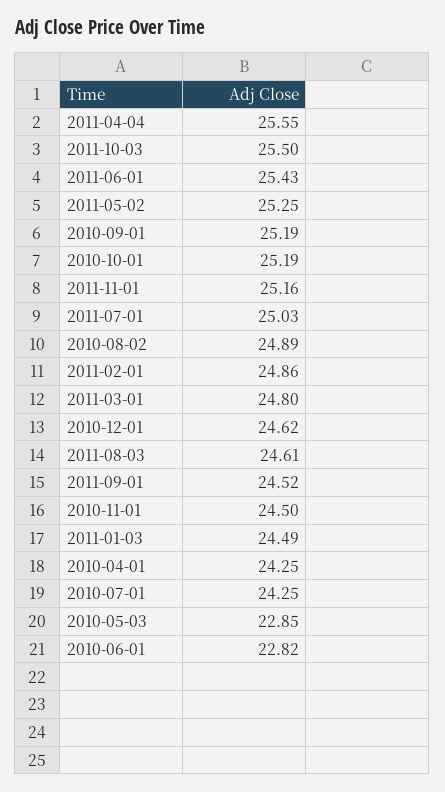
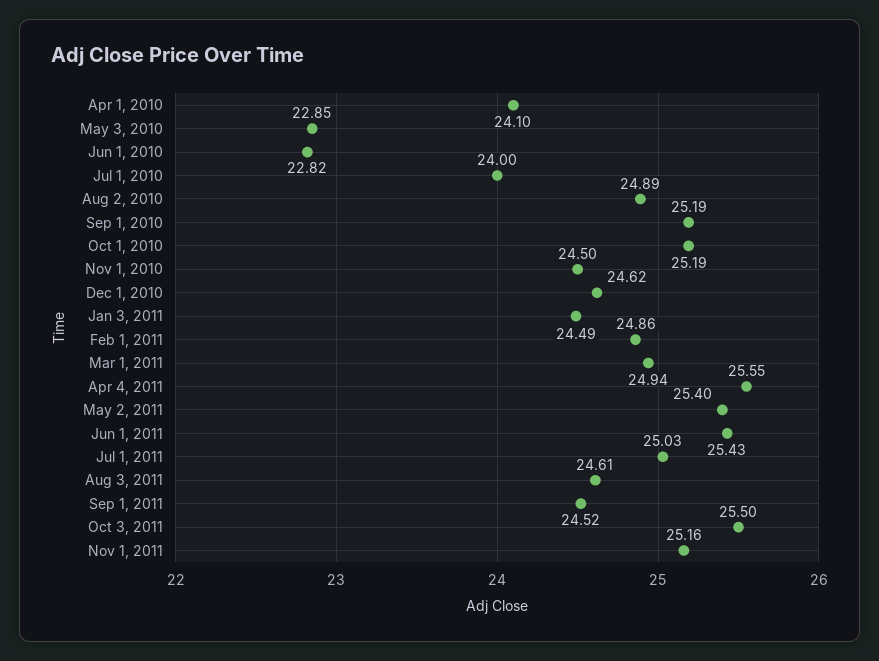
  {
    "2011-04-04": 25.55,
    "2011-10-03": 25.5,
    "2011-06-01": 25.43,
-   "2011-05-02": 25.25,
+   "2011-05-02": 25.4,
    "2010-09-01": 25.19,
    "2010-10-01": 25.19,
    "2011-11-01": 25.16,
    "2011-07-01": 25.03,
    "2010-08-02": 24.89,
    "2011-02-01": 24.86,
-   "2011-03-01": 24.8,
+   "2011-03-01": 24.94,
    "2010-12-01": 24.62,
    "2011-08-03": 24.61,
    "2011-09-01": 24.52,
    "2010-11-01": 24.5,
    "2011-01-03": 24.49,
-   "2010-04-01": 24.25,
+   "2010-04-01": 24.1,
-   "2010-07-01": 24.25,
+   "2010-07-01": 24,
    "2010-05-03": 22.85,
    "2010-06-01": 22.82
  }

